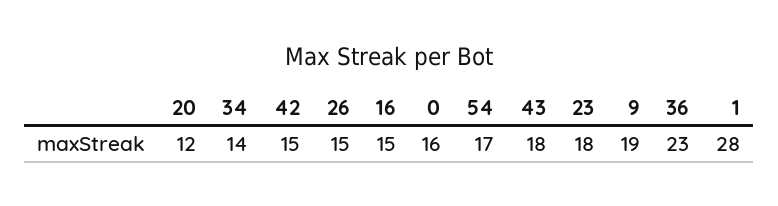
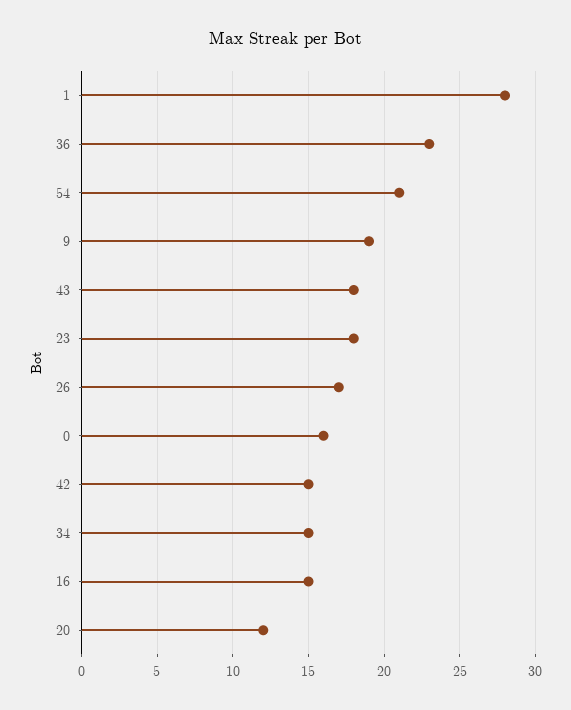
  {
    "20": 12,
-   "34": 14,
+   "34": 15,
    "42": 15,
-   "26": 15,
+   "26": 17,
    "16": 15,
    "0": 16,
-   "54": 17,
+   "54": 21,
    "43": 18,
    "23": 18,
    "9": 19,
    "36": 23,
    "1": 28
  }

